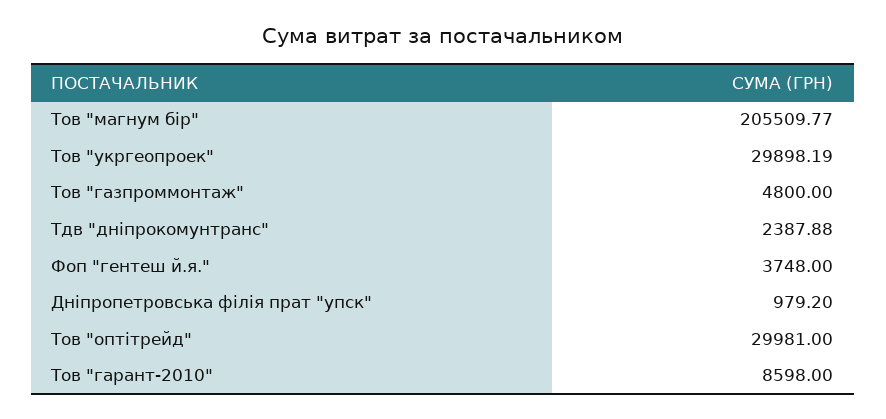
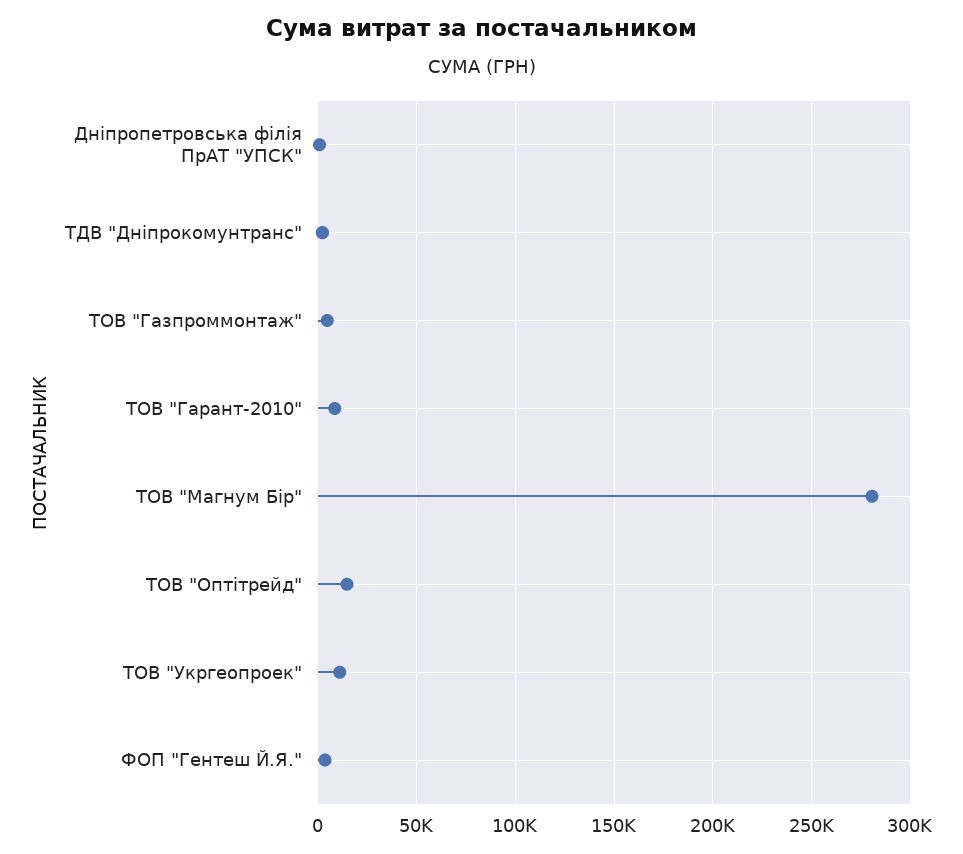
  {
-   "Тов \"магнум бір\"": 205509.77,
+   "Тов \"магнум бір\"": 280000,
-   "Тов \"укргеопроек\"": 29898.19,
+   "Тов \"укргеопроек\"": 10000,
    "Тов \"газпроммонтаж\"": 4800,
    "Тдв \"дніпрокомунтранс\"": 2387.88,
    "Фоп \"гентеш й.я.\"": 3748,
    "Дніпропетровська філія прат \"упск\"": 979.2,
-   "Тов \"оптітрейд\"": 29981,
+   "Тов \"оптітрейд\"": 15000,
    "Тов \"гарант-2010\"": 8598
  }

